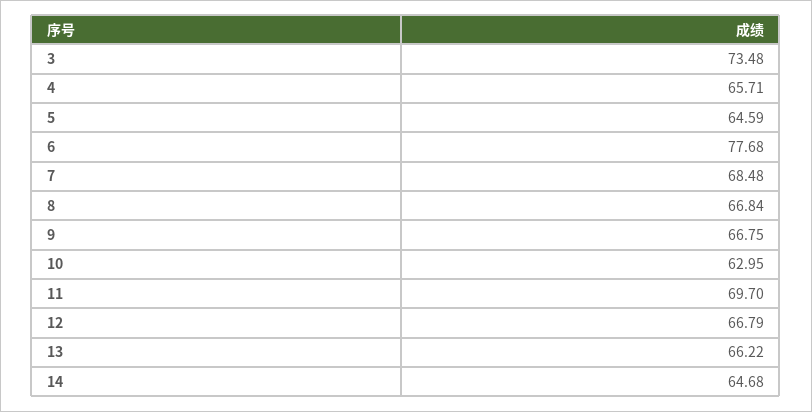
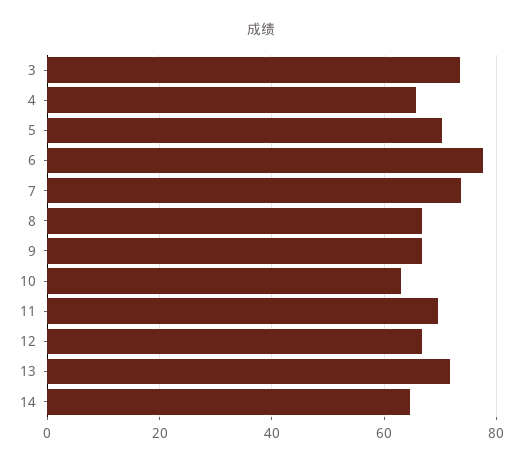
  {
    "3": 73.48,
    "4": 65.71,
-   "5": 64.59,
+   "5": 70,
    "6": 77.68,
-   "7": 68.48,
+   "7": 74,
    "8": 66.84,
    "9": 66.75,
    "10": 62.95,
    "11": 69.7,
    "12": 66.79,
-   "13": 66.22,
+   "13": 72,
    "14": 64.68
  }

